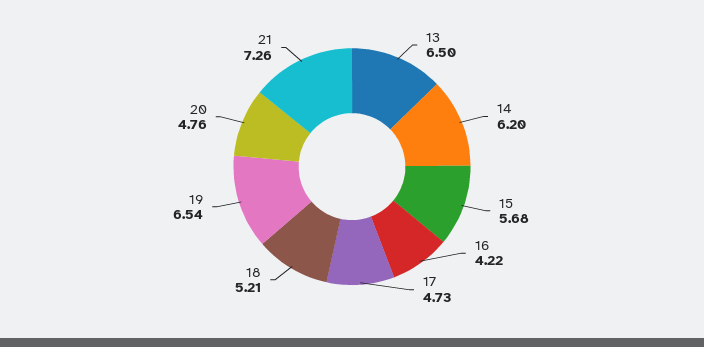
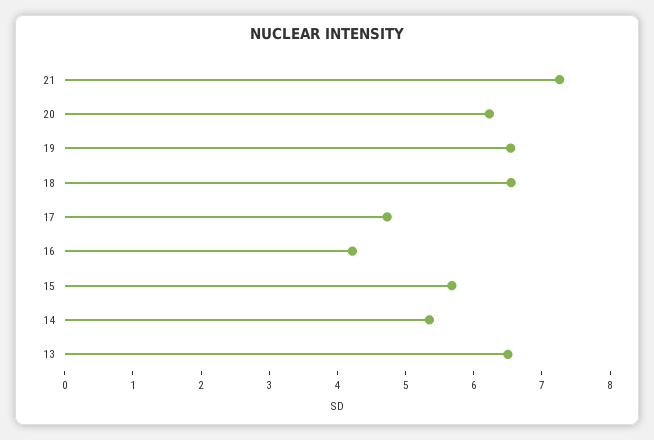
  {
    "13": 6.5,
-   "14": 6.2,
+   "14": 5.4,
    "15": 5.68,
    "16": 4.22,
    "17": 4.73,
-   "18": 5.21,
+   "18": 6.6,
    "19": 6.54,
-   "20": 4.76,
+   "20": 6.2,
    "21": 7.26
  }

